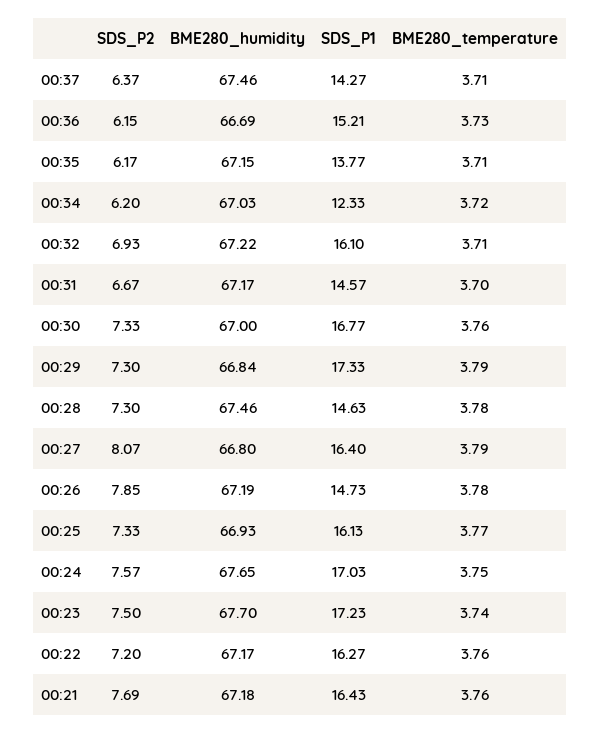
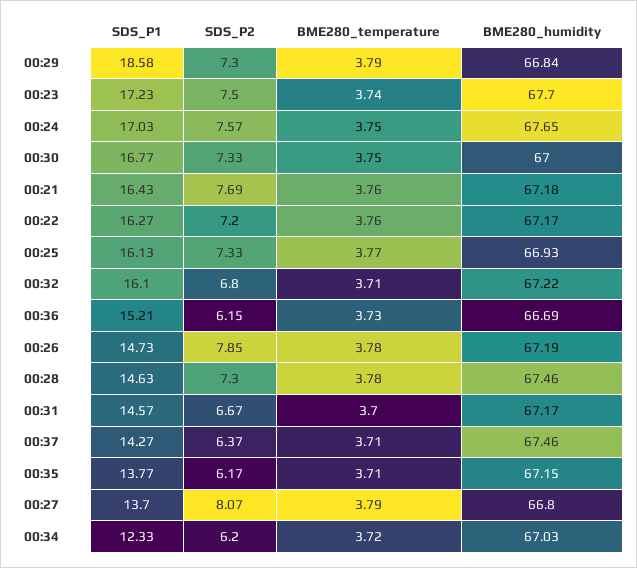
  {
    "SDS_P2": {
      "00:37": 6.37,
      "00:36": 6.15,
      "00:35": 6.17,
      "00:34": 6.2,
-     "00:32": 6.93,
+     "00:32": 6.8,
      "00:31": 6.67,
      "00:30": 7.33,
      "00:29": 7.3,
      "00:28": 7.3,
      "00:27": 8.07,
      "00:26": 7.85,
      "00:25": 7.33,
      "00:24": 7.57,
      "00:23": 7.5,
      "00:22": 7.2,
      "00:21": 7.69
    },
    "BME280_humidity": {
      "00:37": 67.46,
      "00:36": 66.69,
      "00:35": 67.15,
      "00:34": 67.03,
      "00:32": 67.22,
      "00:31": 67.17,
      "00:30": 67,
      "00:29": 66.84,
      "00:28": 67.46,
      "00:27": 66.8,
      "00:26": 67.19,
      "00:25": 66.93,
      "00:24": 67.65,
      "00:23": 67.7,
      "00:22": 67.17,
      "00:21": 67.18
    },
    "SDS_P1": {
      "00:37": 14.27,
      "00:36": 15.21,
      "00:35": 13.77,
      "00:34": 12.33,
      "00:32": 16.1,
      "00:31": 14.57,
      "00:30": 16.77,
-     "00:29": 17.33,
+     "00:29": 18.58,
      "00:28": 14.63,
-     "00:27": 16.4,
+     "00:27": 13.7,
      "00:26": 14.73,
      "00:25": 16.13,
      "00:24": 17.03,
      "00:23": 17.23,
      "00:22": 16.27,
      "00:21": 16.43
    },
    "BME280_temperature": {
      "00:37": 3.71,
      "00:36": 3.73,
      "00:35": 3.71,
      "00:34": 3.72,
      "00:32": 3.71,
      "00:31": 3.7,
-     "00:30": 3.76,
+     "00:30": 3.75,
      "00:29": 3.79,
      "00:28": 3.78,
      "00:27": 3.79,
      "00:26": 3.78,
      "00:25": 3.77,
      "00:24": 3.75,
      "00:23": 3.74,
      "00:22": 3.76,
      "00:21": 3.76
    }
  }

